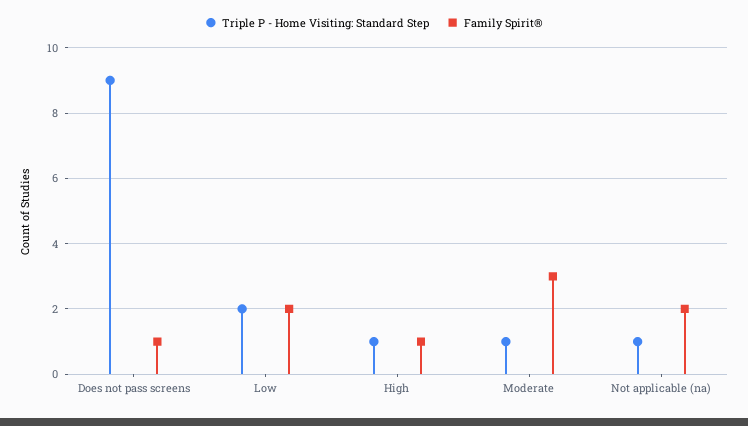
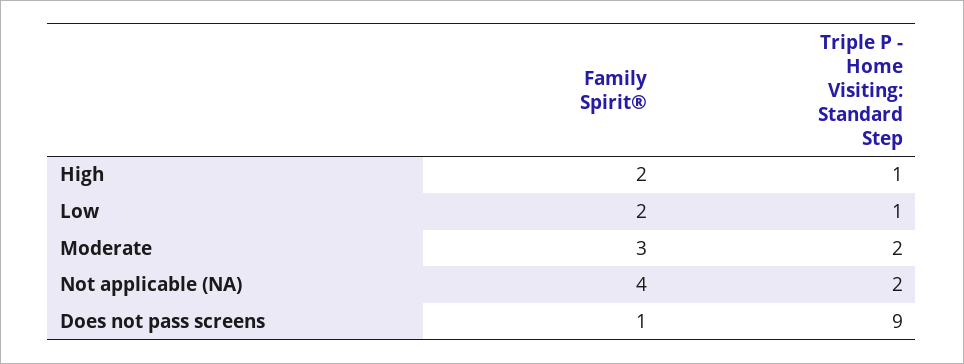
  {
    "Triple P - Home Visiting: Standard Step": {
      "Does not pass screens": 9,
-     "Low": 2,
+     "Low": 1,
      "High": 1,
-     "Moderate": 1,
+     "Moderate": 2,
-     "Not applicable (na)": 1
+     "Not applicable (na)": 2
    },
    "Family Spirit®": {
      "Does not pass screens": 1,
      "Low": 2,
-     "High": 1,
+     "High": 2,
      "Moderate": 3,
-     "Not applicable (na)": 2
+     "Not applicable (na)": 4
    }
  }

